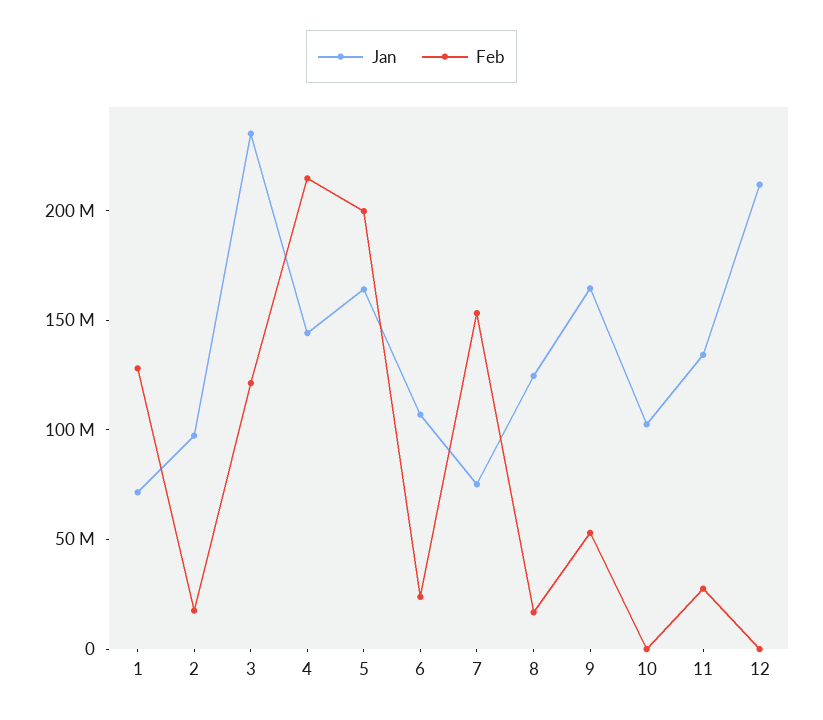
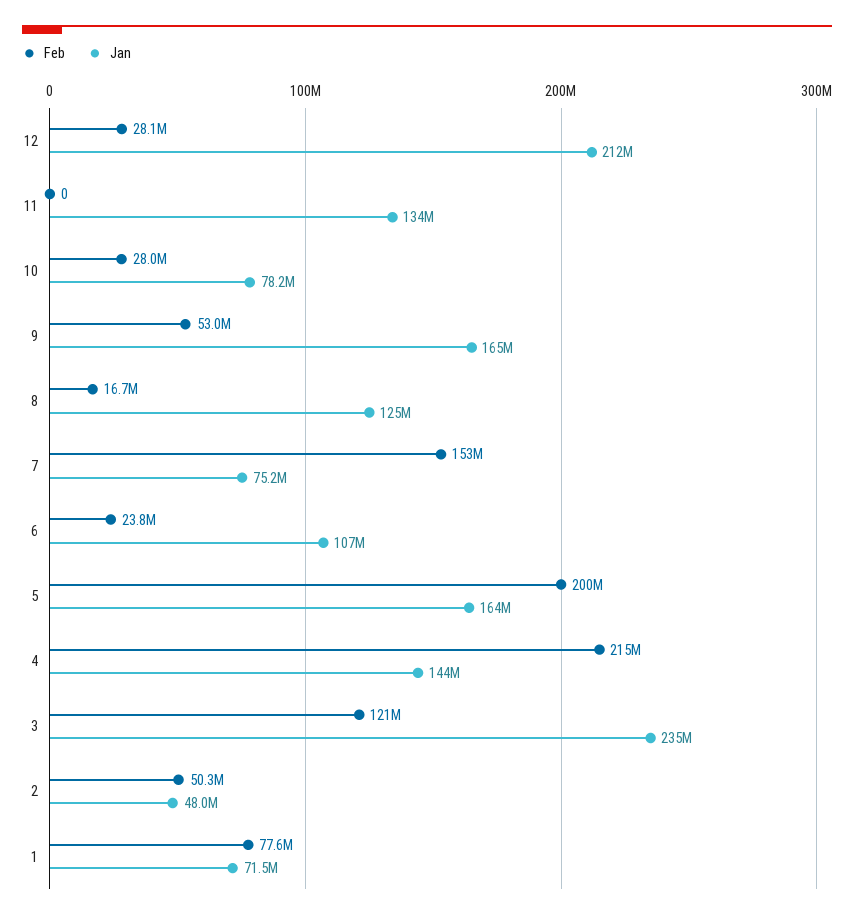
  {
    "Jan": {
      "1": 71500000,
-     "2": 100000000,
+     "2": 48000000,
      "3": 235000000,
      "4": 144000000,
      "5": 164000000,
      "6": 107000000,
      "7": 75200000,
      "8": 125000000,
      "9": 165000000,
-     "10": 100000000,
+     "10": 78200000,
      "11": 134000000,
      "12": 212000000
    },
    "Feb": {
-     "1": 130000000,
+     "1": 77600000,
-     "2": 20000000,
+     "2": 50300000,
      "3": 121000000,
      "4": 215000000,
      "5": 200000000,
      "6": 23800000,
      "7": 153000000,
      "8": 16700000,
      "9": 53000000,
-     "10": 0,
+     "10": 28000000,
-     "11": 30000000,
+     "11": 0,
-     "12": 0
+     "12": 28100000
    }
  }

